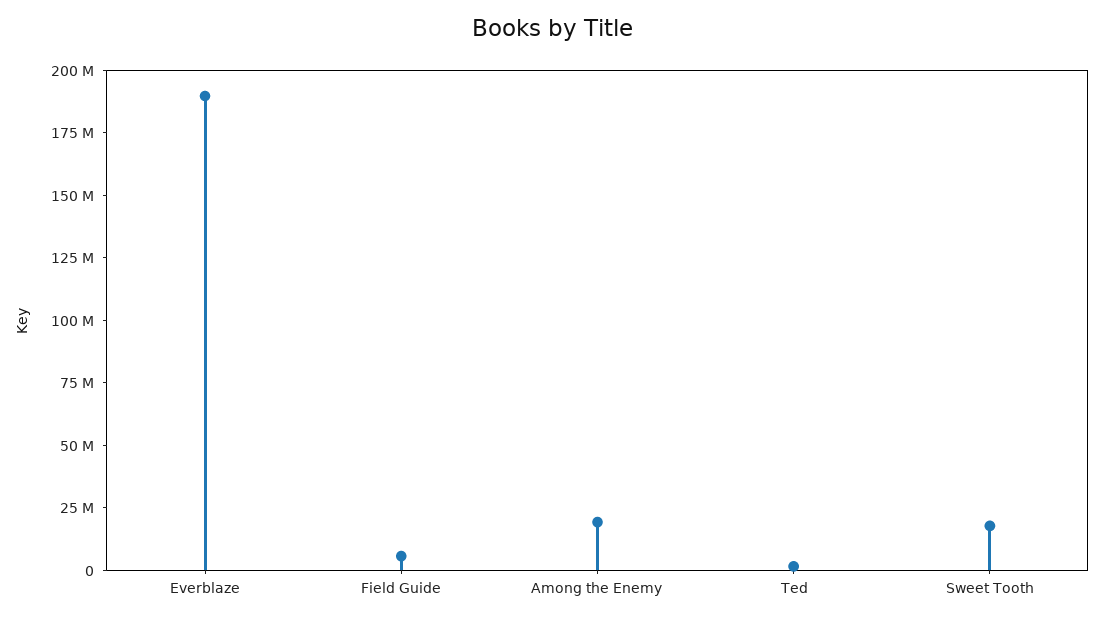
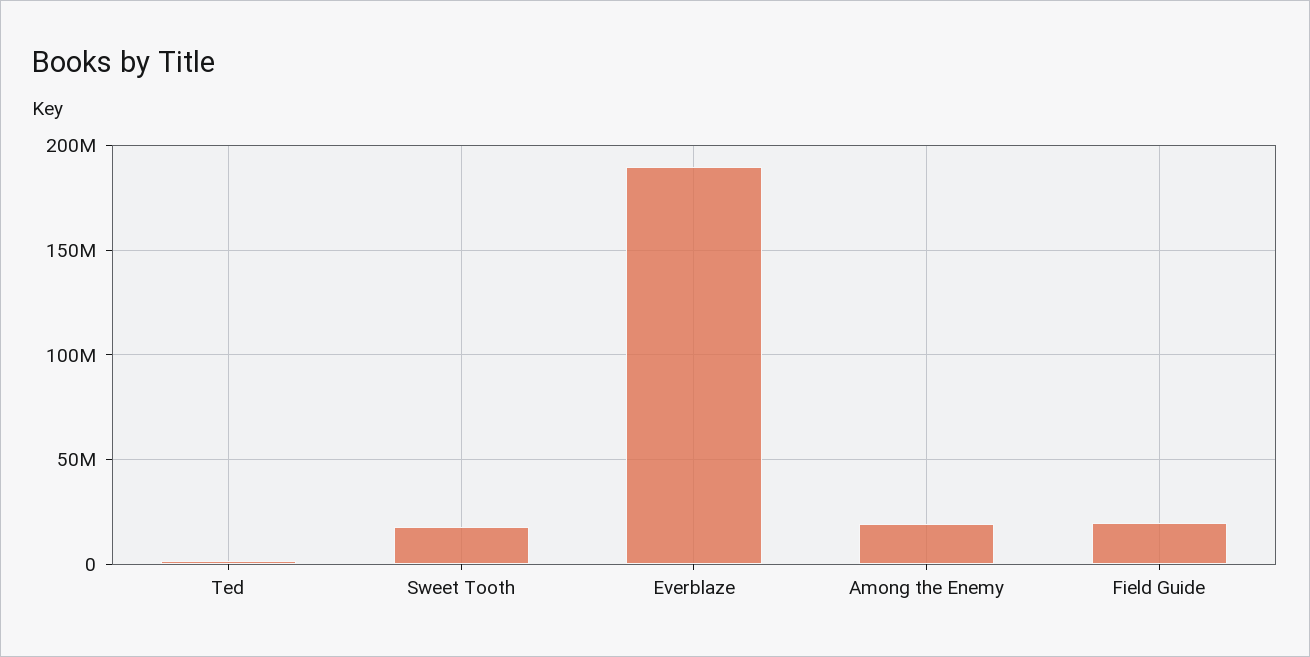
  {
    "Everblaze": 190000000,
-   "Field Guide": 5000000,
+   "Field Guide": 20000000,
    "Among the Enemy": 20000000,
    "Ted": 0,
    "Sweet Tooth": 20000000
  }

